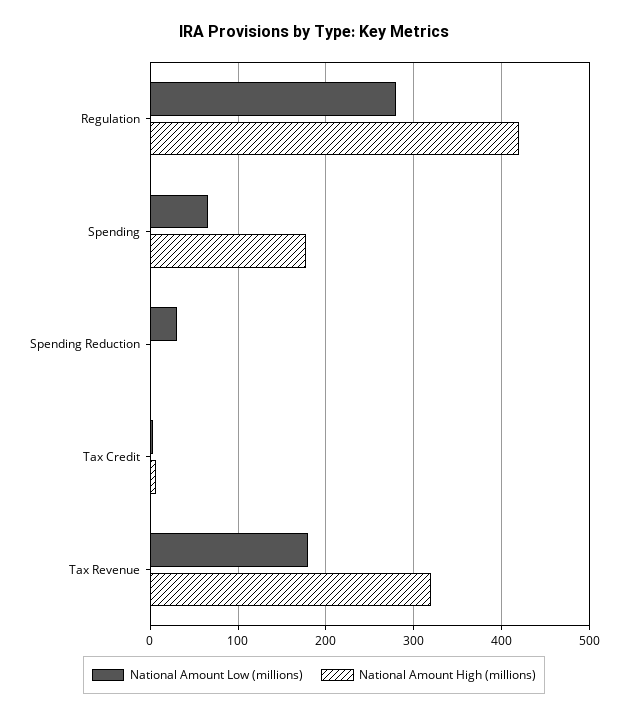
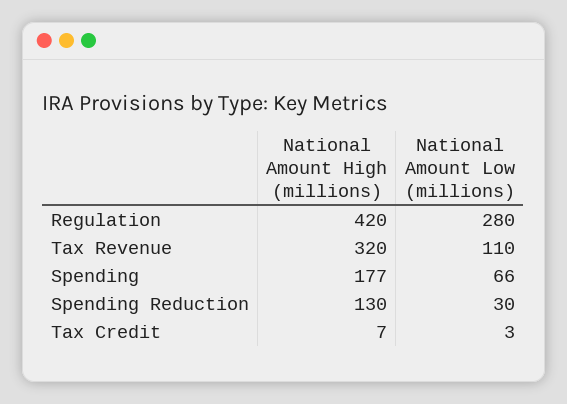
  {
    "National Amount Low (millions)": {
      "Regulation": 280,
      "Spending": 66,
      "Spending Reduction": 30,
      "Tax Credit": 3,
-     "Tax Revenue": 180
+     "Tax Revenue": 110
    },
    "National Amount High (millions)": {
      "Regulation": 420,
      "Spending": 177,
-     "Spending Reduction": 0,
+     "Spending Reduction": 130,
      "Tax Credit": 7,
      "Tax Revenue": 320
    }
  }

